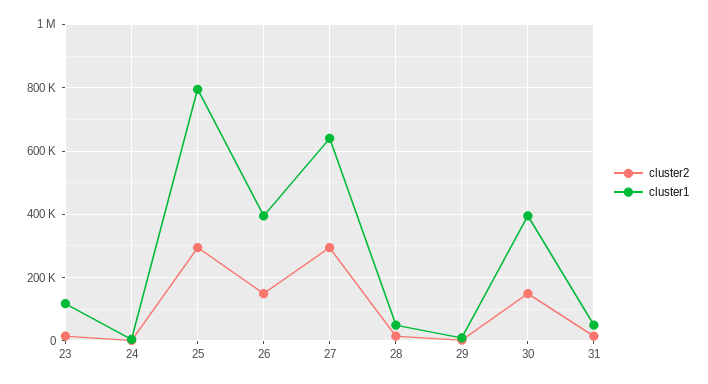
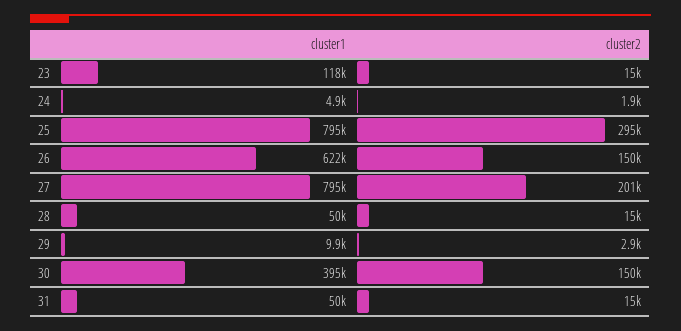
  {
    "cluster2": {
      "23": 15000,
      "24": 1900,
      "25": 295000,
      "26": 150000,
-     "27": 300000,
+     "27": 201000,
      "28": 15000,
      "29": 2900,
      "30": 150000,
      "31": 15000
    },
    "cluster1": {
      "23": 118000,
      "24": 4900,
      "25": 795000,
-     "26": 400000,
+     "26": 622000,
-     "27": 640000,
+     "27": 795000,
      "28": 50000,
      "29": 9900,
      "30": 395000,
      "31": 50000
    }
  }

